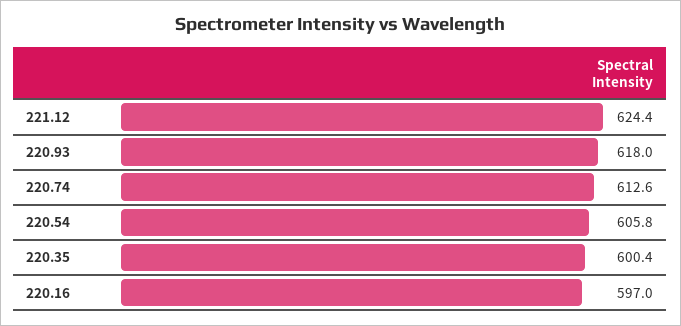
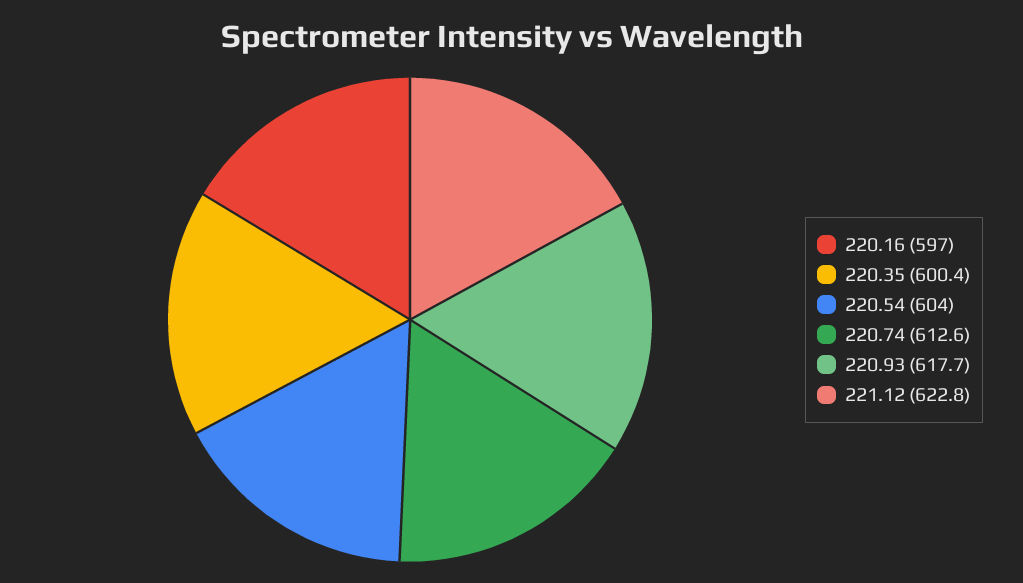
  {
-   "221.12": 624.4,
+   "221.12": 622.8,
-   "220.93": 618,
+   "220.93": 617.7,
    "220.74": 612.6,
-   "220.54": 605.8,
+   "220.54": 604,
    "220.35": 600.4,
    "220.16": 597
  }

